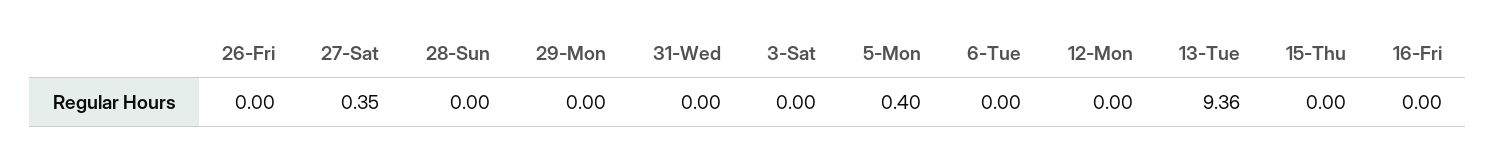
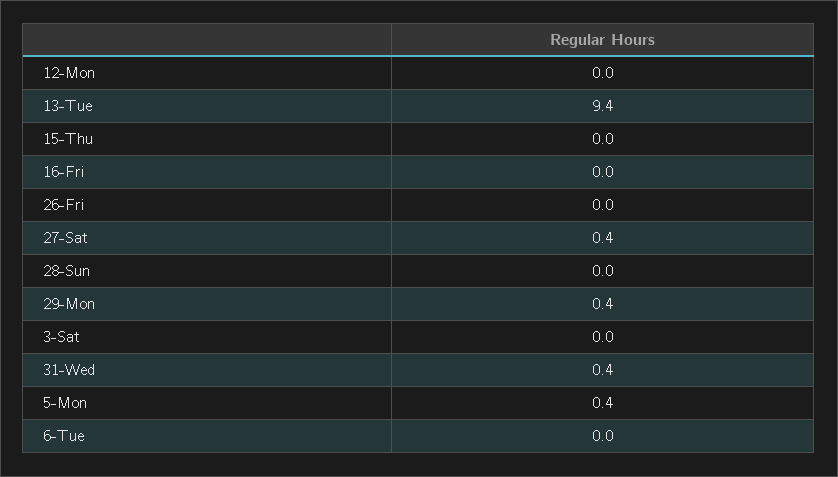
  {
    "26-Fri": 0,
    "27-Sat": 0.35,
    "28-Sun": 0,
-   "29-Mon": 0,
+   "29-Mon": 0.4,
-   "31-Wed": 0,
+   "31-Wed": 0.4,
    "3-Sat": 0,
    "5-Mon": 0.4,
    "6-Tue": 0,
    "12-Mon": 0,
    "13-Tue": 9.36,
    "15-Thu": 0,
    "16-Fri": 0
  }

